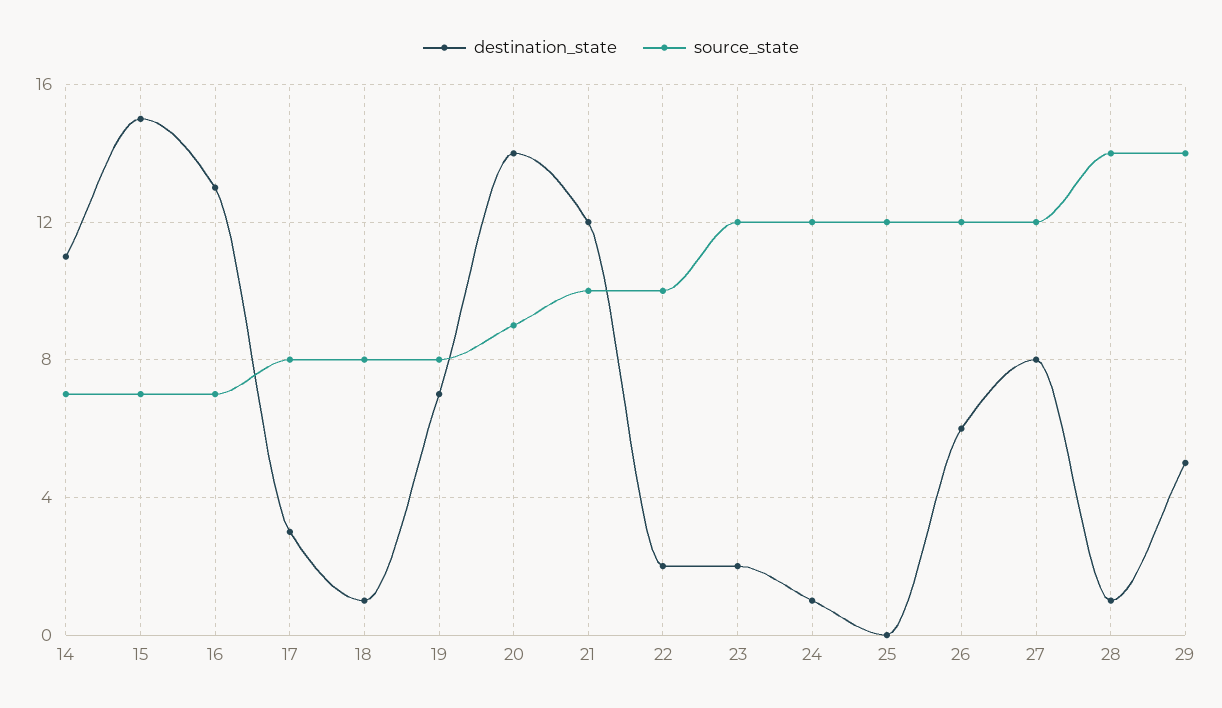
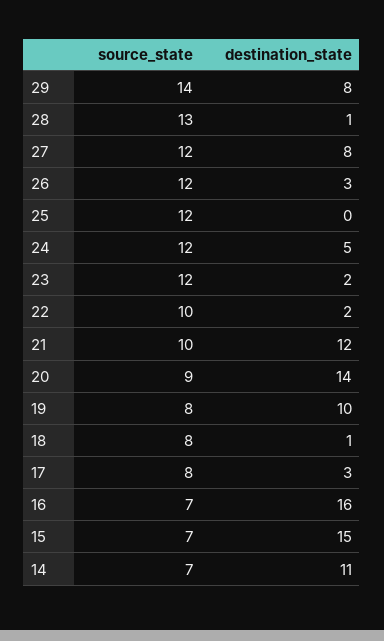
  {
    "destination_state": {
      "14": 11,
      "15": 15,
-     "16": 13,
+     "16": 16,
      "17": 3,
      "18": 1,
-     "19": 7,
+     "19": 10,
      "20": 14,
      "21": 12,
      "22": 2,
      "23": 2,
-     "24": 1,
+     "24": 5,
      "25": 0,
-     "26": 6,
+     "26": 3,
      "27": 8,
      "28": 1,
-     "29": 5
+     "29": 8
    },
    "source_state": {
      "14": 7,
      "15": 7,
      "16": 7,
      "17": 8,
      "18": 8,
      "19": 8,
      "20": 9,
      "21": 10,
      "22": 10,
      "23": 12,
      "24": 12,
      "25": 12,
      "26": 12,
      "27": 12,
-     "28": 14,
+     "28": 13,
      "29": 14
    }
  }

